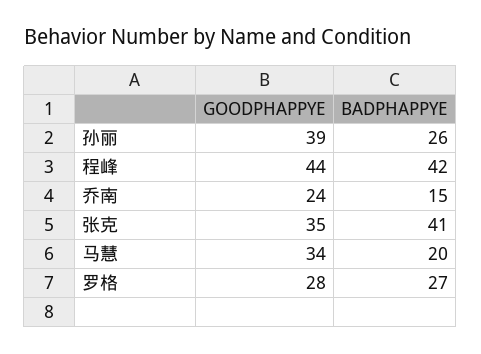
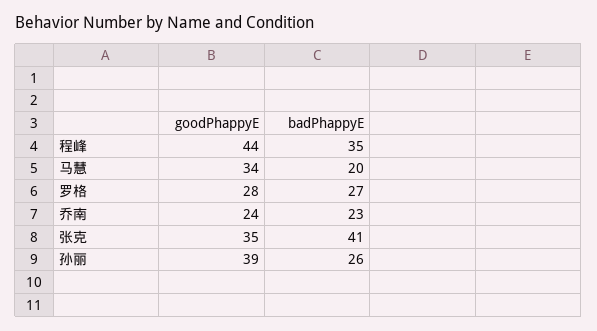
  {
    "GOODPHAPPYE": {
      "孙丽": 39,
      "程峰": 44,
      "乔南": 24,
      "张克": 35,
      "马慧": 34,
      "罗格": 28
    },
    "BADPHAPPYE": {
      "孙丽": 26,
-     "程峰": 42,
+     "程峰": 35,
-     "乔南": 15,
+     "乔南": 23,
      "张克": 41,
      "马慧": 20,
      "罗格": 27
    }
  }

